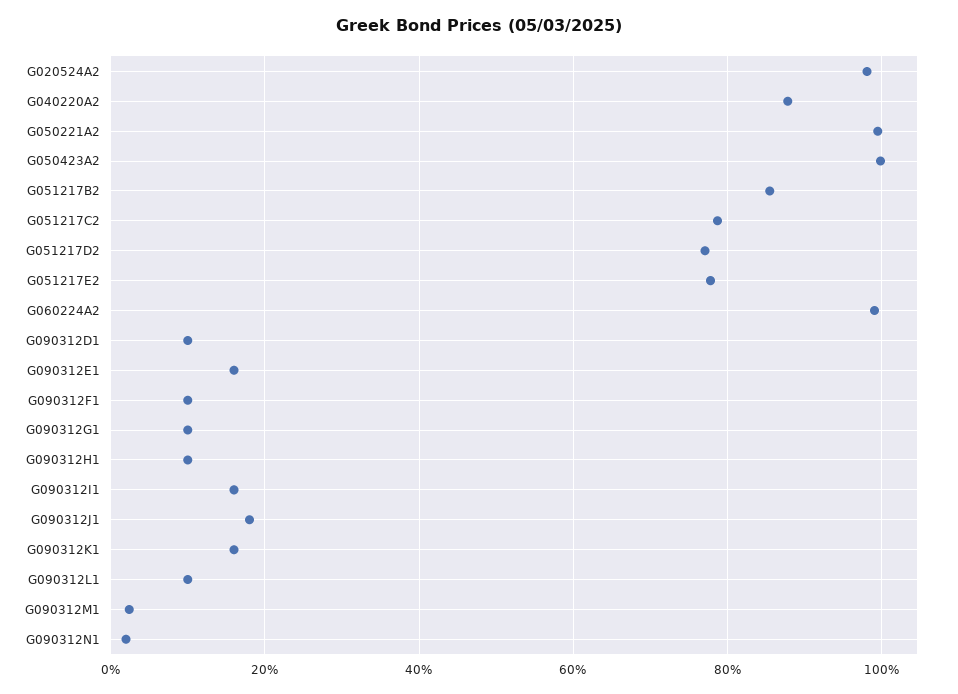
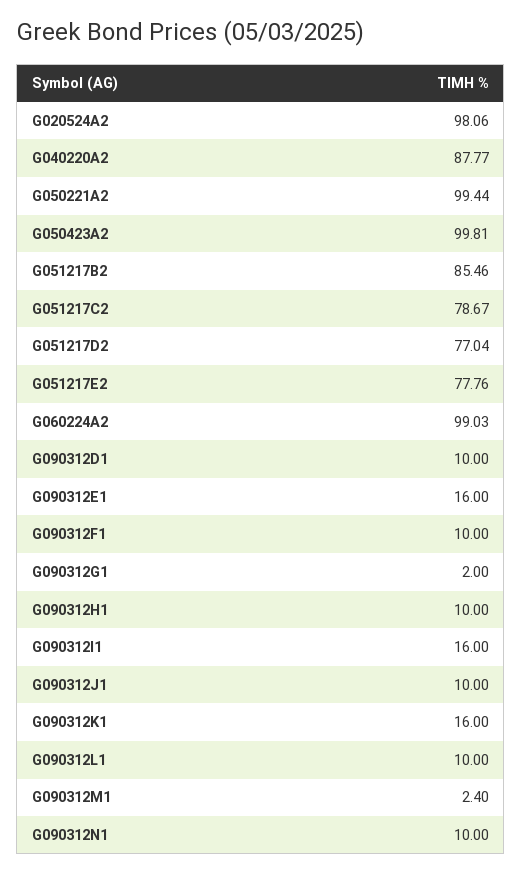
  {
    "G020524A2": 98.06,
    "G040220A2": 87.77,
    "G050221A2": 99.44,
    "G050423A2": 99.81,
    "G051217B2": 85.46,
    "G051217C2": 78.67,
    "G051217D2": 77.04,
    "G051217E2": 77.76,
    "G060224A2": 99.03,
    "G090312D1": 10,
    "G090312E1": 16,
    "G090312F1": 10,
-   "G090312G1": 10,
+   "G090312G1": 2,
    "G090312H1": 10,
    "G090312I1": 16,
-   "G090312J1": 18,
+   "G090312J1": 10,
    "G090312K1": 16,
    "G090312L1": 10,
    "G090312M1": 2.4,
-   "G090312N1": 2
+   "G090312N1": 10
  }

